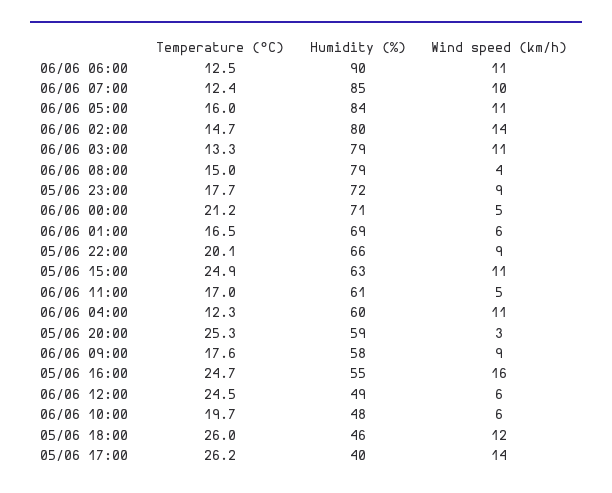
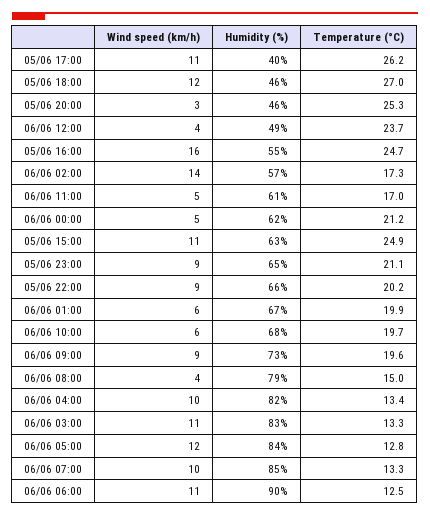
  {
    "Temperature (°C)": {
      "06/06 06:00": 12.5,
-     "06/06 07:00": 12.4,
+     "06/06 07:00": 13.3,
-     "06/06 05:00": 16,
+     "06/06 05:00": 12.8,
-     "06/06 02:00": 14.7,
+     "06/06 02:00": 17.3,
      "06/06 03:00": 13.3,
      "06/06 08:00": 15,
-     "05/06 23:00": 17.7,
+     "05/06 23:00": 21.1,
      "06/06 00:00": 21.2,
-     "06/06 01:00": 16.5,
+     "06/06 01:00": 19.9,
-     "05/06 22:00": 20.1,
+     "05/06 22:00": 20.2,
      "05/06 15:00": 24.9,
      "06/06 11:00": 17,
-     "06/06 04:00": 12.3,
+     "06/06 04:00": 13.4,
      "05/06 20:00": 25.3,
-     "06/06 09:00": 17.6,
+     "06/06 09:00": 19.6,
      "05/06 16:00": 24.7,
-     "06/06 12:00": 24.5,
+     "06/06 12:00": 23.7,
      "06/06 10:00": 19.7,
-     "05/06 18:00": 26,
+     "05/06 18:00": 27,
      "05/06 17:00": 26.2
    },
    "Humidity (%)": {
      "06/06 06:00": 90,
      "06/06 07:00": 85,
      "06/06 05:00": 84,
-     "06/06 02:00": 80,
+     "06/06 02:00": 57,
-     "06/06 03:00": 79,
+     "06/06 03:00": 83,
      "06/06 08:00": 79,
-     "05/06 23:00": 72,
+     "05/06 23:00": 65,
-     "06/06 00:00": 71,
+     "06/06 00:00": 62,
-     "06/06 01:00": 69,
+     "06/06 01:00": 67,
      "05/06 22:00": 66,
      "05/06 15:00": 63,
      "06/06 11:00": 61,
-     "06/06 04:00": 60,
+     "06/06 04:00": 82,
-     "05/06 20:00": 59,
+     "05/06 20:00": 46,
-     "06/06 09:00": 58,
+     "06/06 09:00": 73,
      "05/06 16:00": 55,
      "06/06 12:00": 49,
-     "06/06 10:00": 48,
+     "06/06 10:00": 68,
      "05/06 18:00": 46,
      "05/06 17:00": 40
    },
    "Wind speed (km/h)": {
      "06/06 06:00": 11,
      "06/06 07:00": 10,
-     "06/06 05:00": 11,
+     "06/06 05:00": 12,
      "06/06 02:00": 14,
      "06/06 03:00": 11,
      "06/06 08:00": 4,
      "05/06 23:00": 9,
      "06/06 00:00": 5,
      "06/06 01:00": 6,
      "05/06 22:00": 9,
      "05/06 15:00": 11,
      "06/06 11:00": 5,
-     "06/06 04:00": 11,
+     "06/06 04:00": 10,
      "05/06 20:00": 3,
      "06/06 09:00": 9,
      "05/06 16:00": 16,
-     "06/06 12:00": 6,
+     "06/06 12:00": 4,
      "06/06 10:00": 6,
      "05/06 18:00": 12,
-     "05/06 17:00": 14
+     "05/06 17:00": 11
    }
  }

